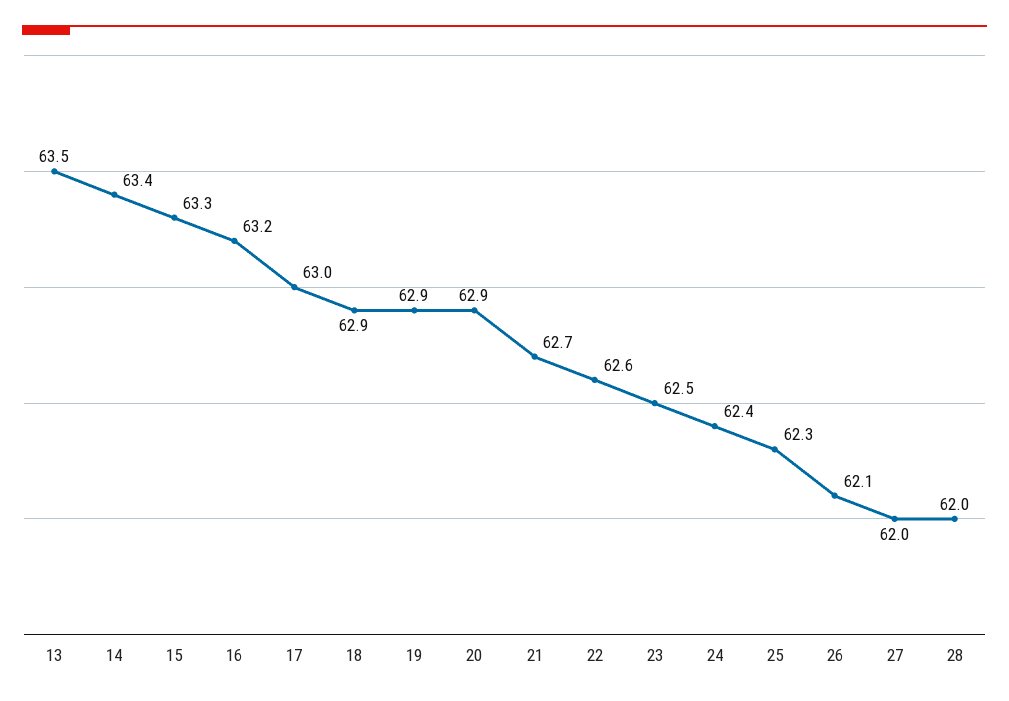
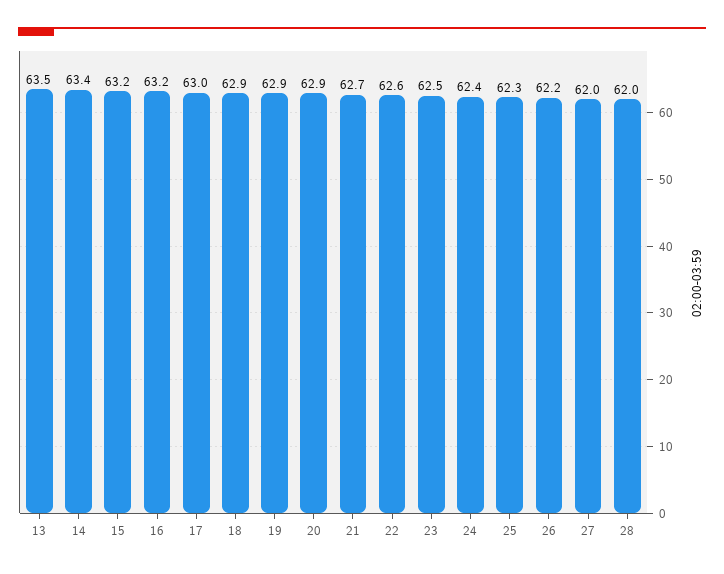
  {
    "13": 63.5,
    "14": 63.4,
-   "15": 63.3,
+   "15": 63.2,
    "16": 63.2,
    "17": 63,
    "18": 62.9,
    "19": 62.9,
    "20": 62.9,
    "21": 62.7,
    "22": 62.6,
    "23": 62.5,
    "24": 62.4,
    "25": 62.3,
-   "26": 62.1,
+   "26": 62.2,
    "27": 62,
    "28": 62
  }

